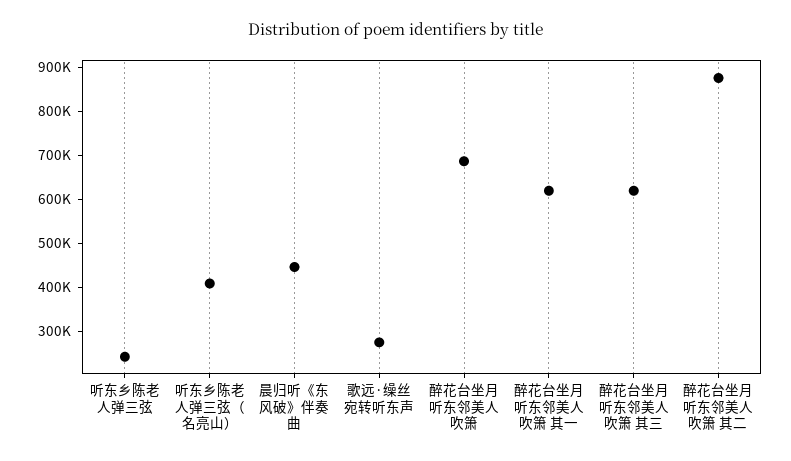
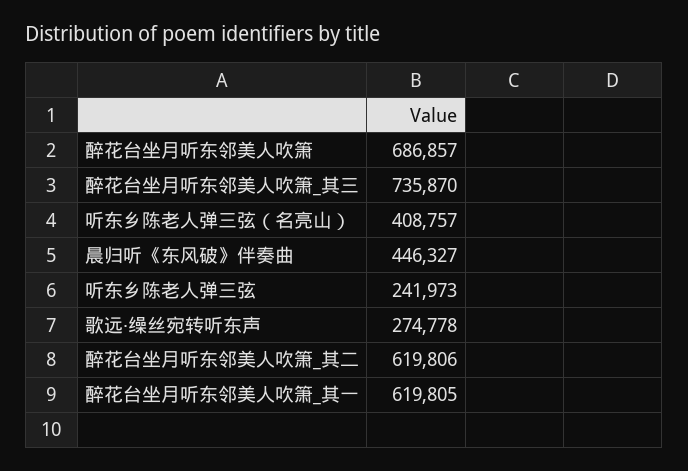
  {
    "听东乡陈老人弹三弦": 241973,
    "听东乡陈老人弹三弦（名亮山）": 408757,
    "晨归听《东风破》伴奏曲": 446327,
    "歌远·缲丝宛转听东声": 274778,
    "醉花台坐月听东邻美人吹箫": 686857,
    "醉花台坐月听东邻美人吹箫 其一": 619805,
-   "醉花台坐月听东邻美人吹箫 其三": 620000,
+   "醉花台坐月听东邻美人吹箫 其三": 735870,
-   "醉花台坐月听东邻美人吹箫 其二": 880000
+   "醉花台坐月听东邻美人吹箫 其二": 619806
  }

